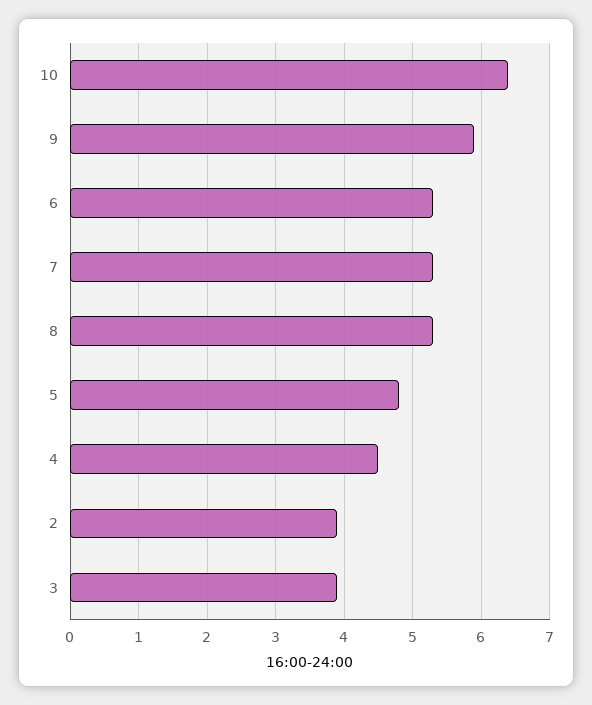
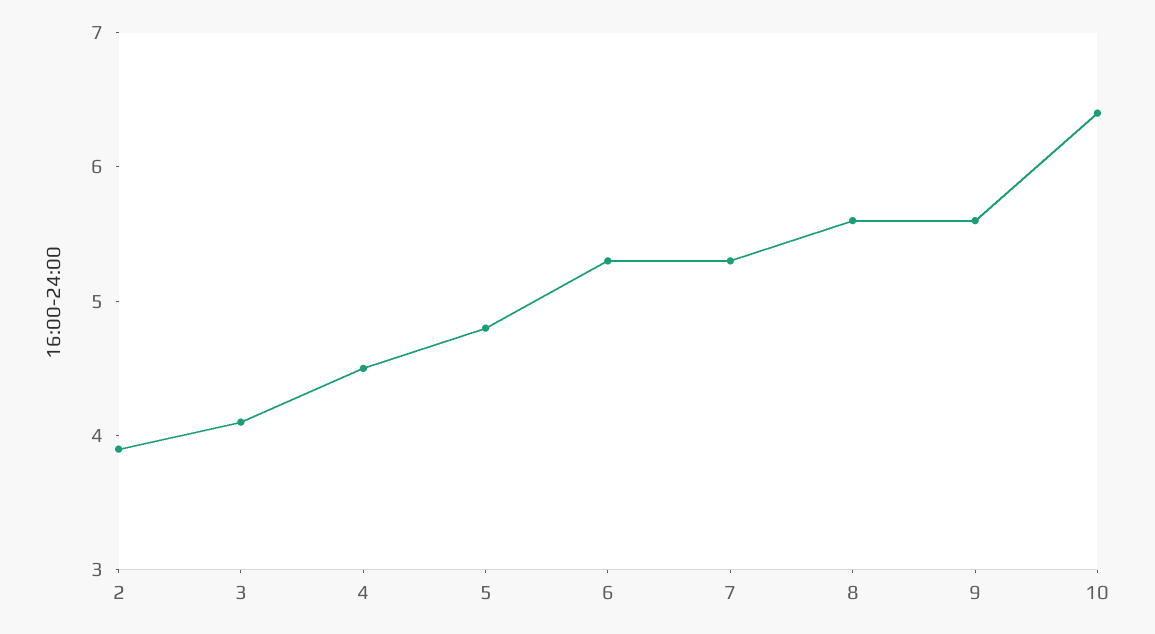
  {
    "10": 6.4,
-   "9": 5.9,
+   "9": 5.6,
    "6": 5.3,
    "7": 5.3,
-   "8": 5.3,
+   "8": 5.6,
    "5": 4.8,
    "4": 4.5,
    "2": 3.9,
-   "3": 3.9
+   "3": 4.1
  }

